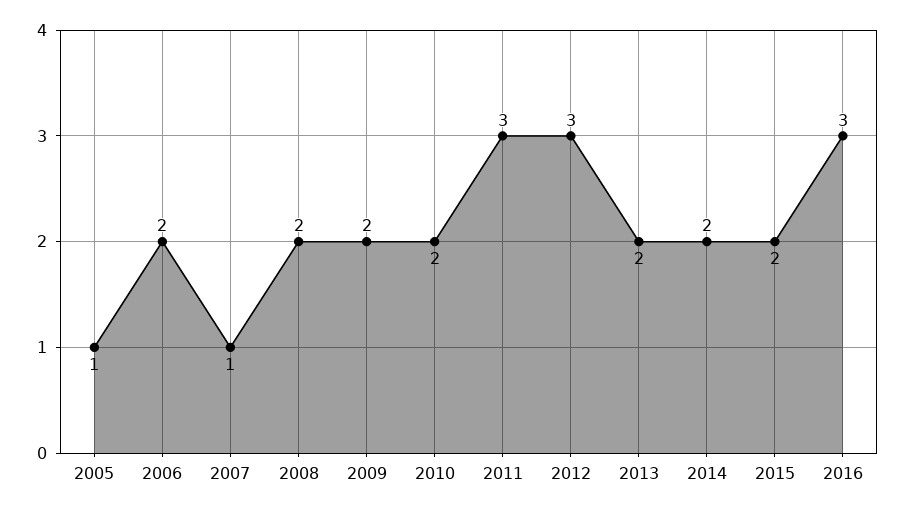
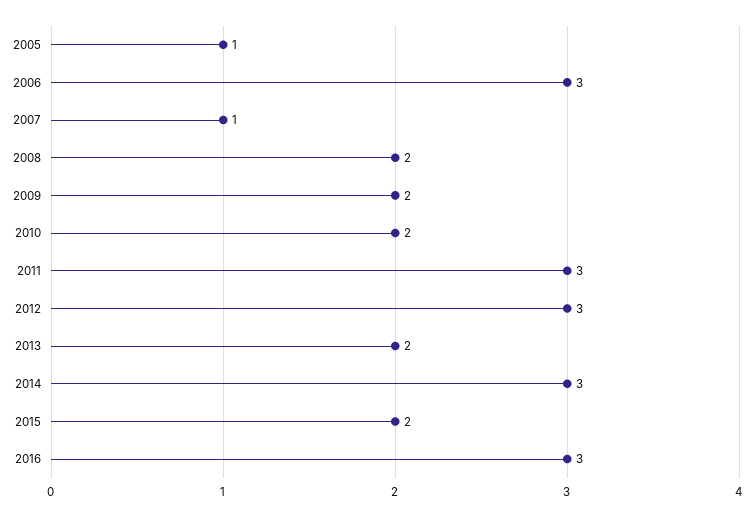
  {
    "2005": 1,
-   "2006": 2,
+   "2006": 3,
    "2007": 1,
    "2008": 2,
    "2009": 2,
    "2010": 2,
    "2011": 3,
    "2012": 3,
    "2013": 2,
-   "2014": 2,
+   "2014": 3,
    "2015": 2,
    "2016": 3
  }

